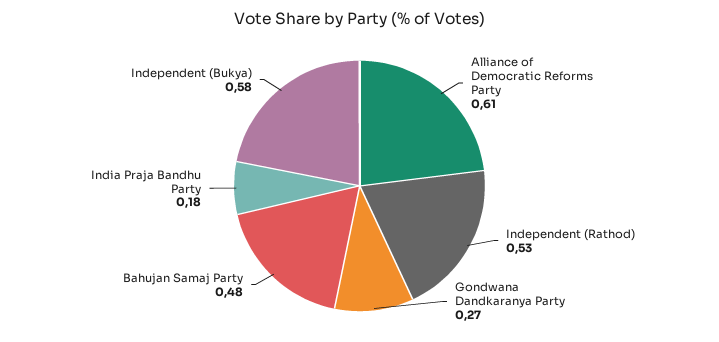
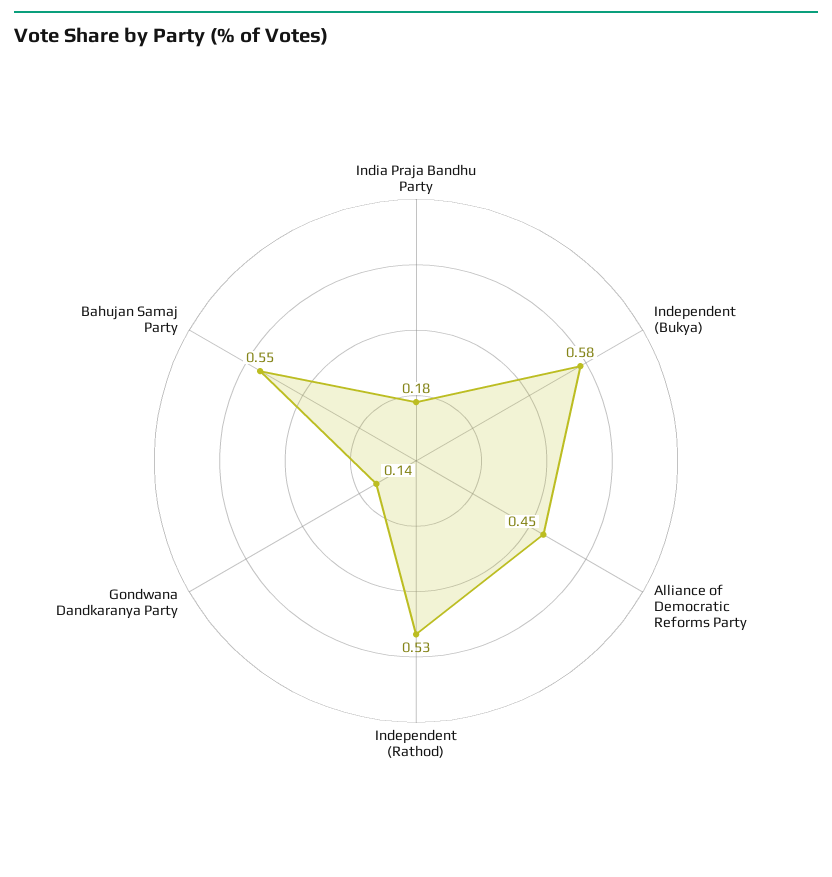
  {
-   "Alliance of Democratic Reforms Party": 0.61,
+   "Alliance of Democratic Reforms Party": 0.45,
    "Independent (Rathod)": 0.53,
-   "Gondwana Dandkaranya Party": 0.27,
+   "Gondwana Dandkaranya Party": 0.14,
-   "Bahujan Samaj Party": 0.48,
+   "Bahujan Samaj Party": 0.55,
    "India Praja Bandhu Party": 0.18,
    "Independent (Bukya)": 0.58
  }

